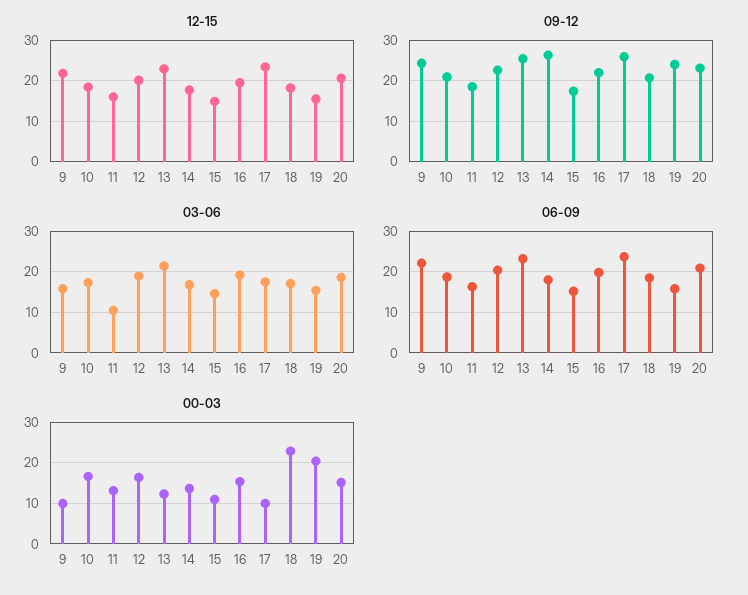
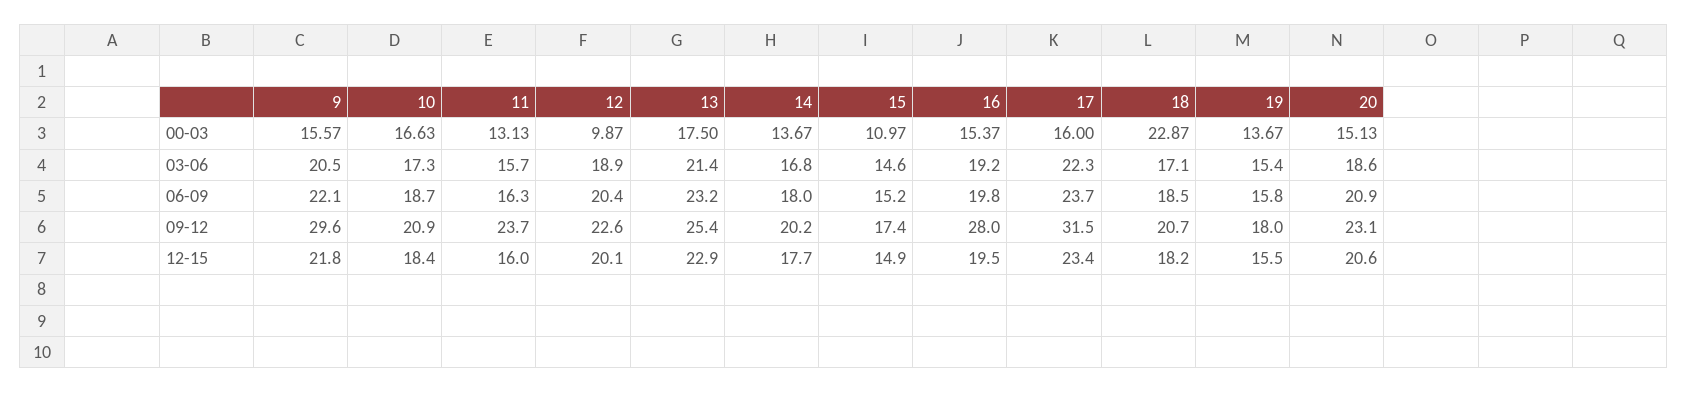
  {
    "12-15": {
      "9": 21.8,
      "10": 18.4,
      "11": 16,
      "12": 20.1,
      "13": 22.9,
      "14": 17.7,
      "15": 14.9,
      "16": 19.5,
      "17": 23.4,
      "18": 18.2,
      "19": 15.5,
      "20": 20.6
    },
    "09-12": {
-     "9": 24,
+     "9": 29.6,
      "10": 20.9,
-     "11": 18,
+     "11": 23.7,
      "12": 22.6,
      "13": 25.4,
-     "14": 26,
+     "14": 20.2,
      "15": 17.4,
-     "16": 22,
+     "16": 28,
-     "17": 26,
+     "17": 31.5,
      "18": 20.7,
-     "19": 24,
+     "19": 18,
      "20": 23.1
    },
    "03-06": {
-     "9": 16,
+     "9": 20.5,
      "10": 17.3,
-     "11": 10,
+     "11": 15.7,
      "12": 18.9,
      "13": 21.4,
      "14": 16.8,
      "15": 14.6,
      "16": 19.2,
-     "17": 18,
+     "17": 22.3,
      "18": 17.1,
      "19": 15.4,
      "20": 18.6
    },
    "06-09": {
      "9": 22.1,
      "10": 18.7,
      "11": 16.3,
      "12": 20.4,
      "13": 23.2,
      "14": 18,
      "15": 15.2,
      "16": 19.8,
      "17": 23.7,
      "18": 18.5,
      "19": 15.8,
      "20": 20.9
    },
    "00-03": {
-     "9": 10,
+     "9": 15.57,
      "10": 16.63,
      "11": 13.13,
-     "12": 16,
+     "12": 9.87,
-     "13": 12,
+     "13": 17.5,
      "14": 13.67,
      "15": 10.97,
      "16": 15.37,
-     "17": 10,
+     "17": 16,
      "18": 22.87,
-     "19": 20,
+     "19": 13.67,
      "20": 15.13
    }
  }

